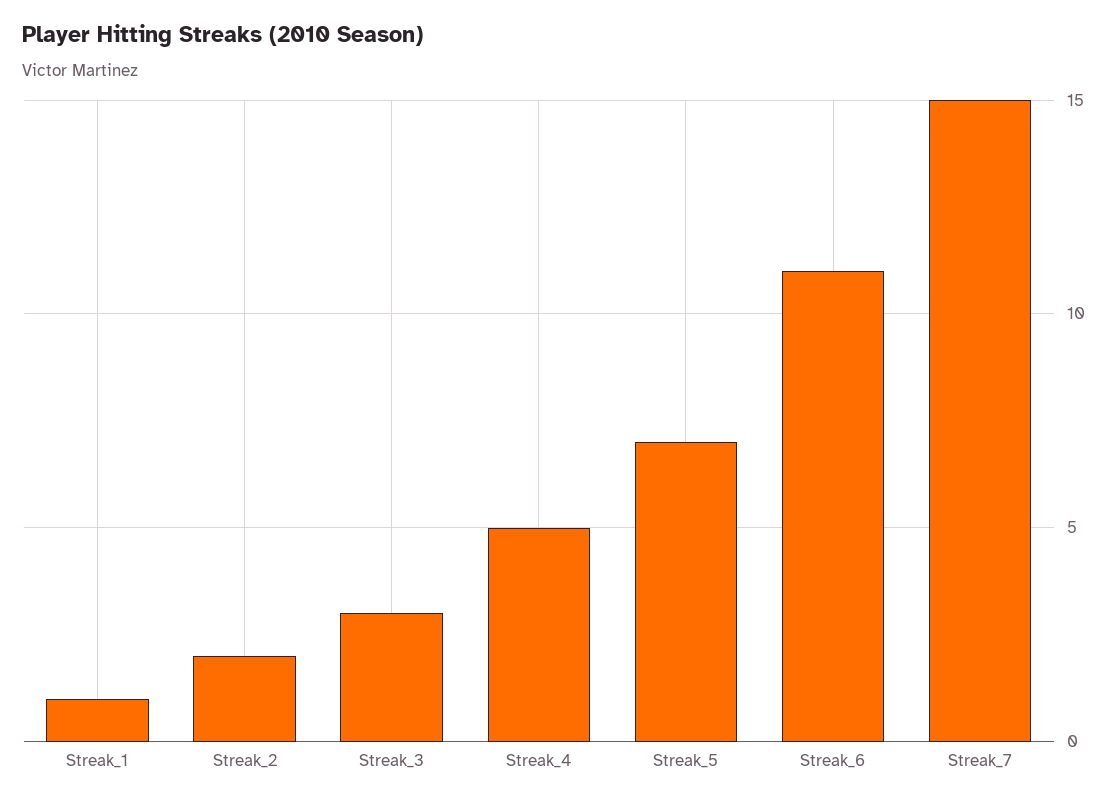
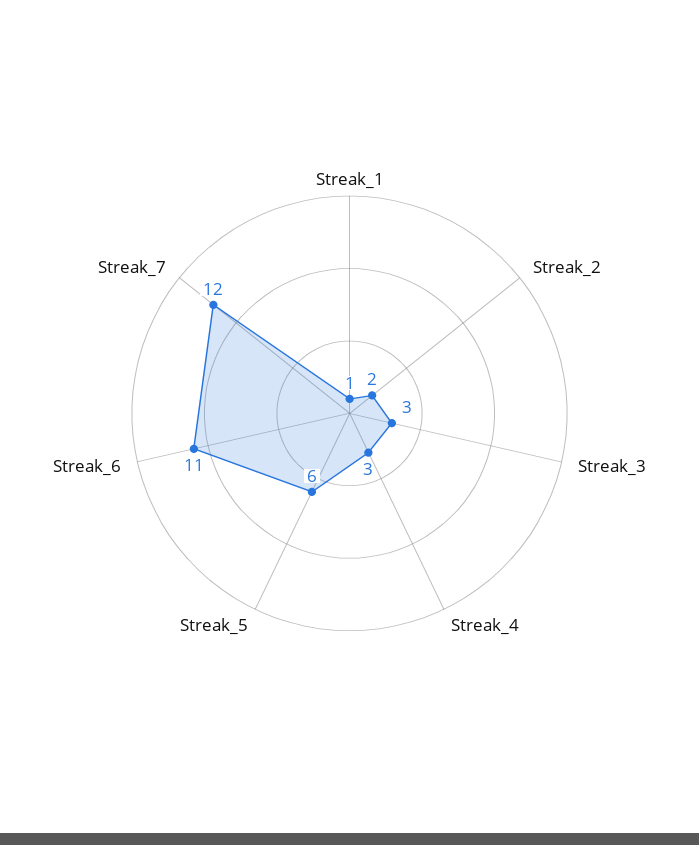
  {
    "Streak_1": 1,
    "Streak_2": 2,
    "Streak_3": 3,
-   "Streak_4": 5,
+   "Streak_4": 3,
-   "Streak_5": 7,
+   "Streak_5": 6,
    "Streak_6": 11,
-   "Streak_7": 15
+   "Streak_7": 12
  }

